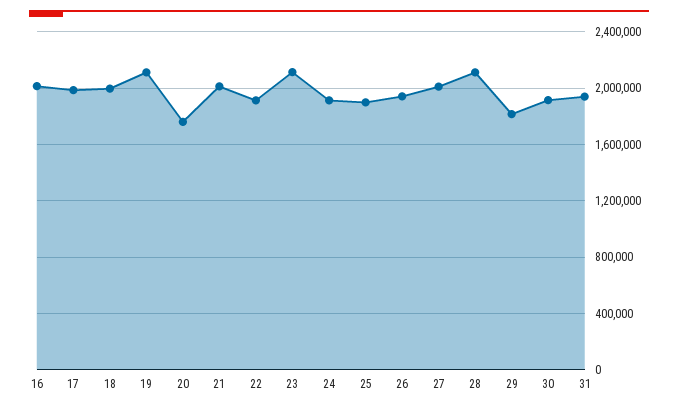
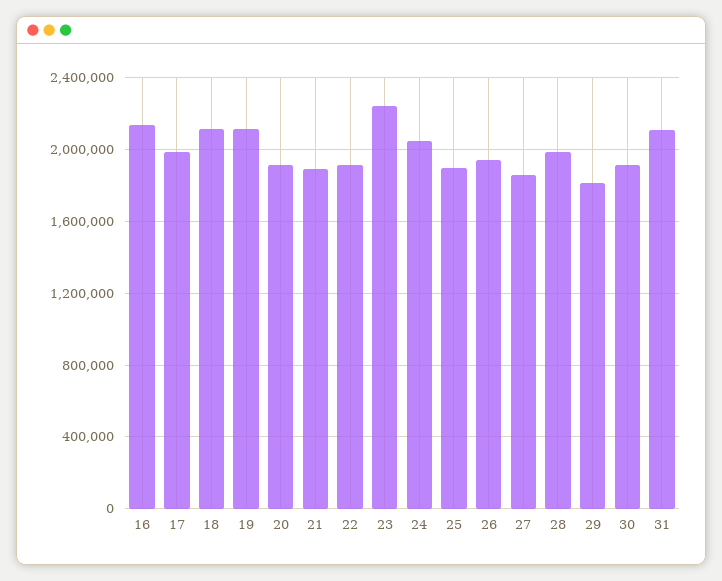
  {
-   "16": 2000000,
+   "16": 2150000,
    "17": 2000000,
-   "18": 2000000,
+   "18": 2100000,
    "19": 2100000,
-   "20": 1750000,
+   "20": 1900000,
-   "21": 2000000,
+   "21": 1900000,
    "22": 1900000,
-   "23": 2100000,
+   "23": 2250000,
-   "24": 1900000,
+   "24": 2050000,
    "25": 1900000,
    "26": 1950000,
-   "27": 2000000,
+   "27": 1850000,
-   "28": 2100000,
+   "28": 2000000,
    "29": 1800000,
    "30": 1900000,
-   "31": 1950000
+   "31": 2100000
  }

